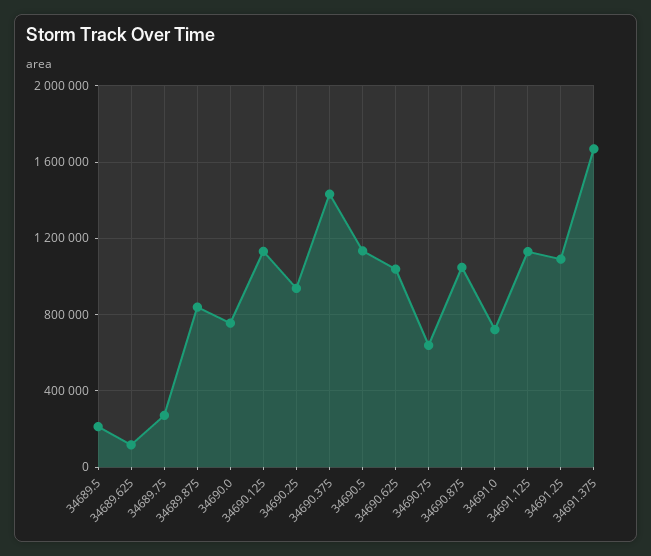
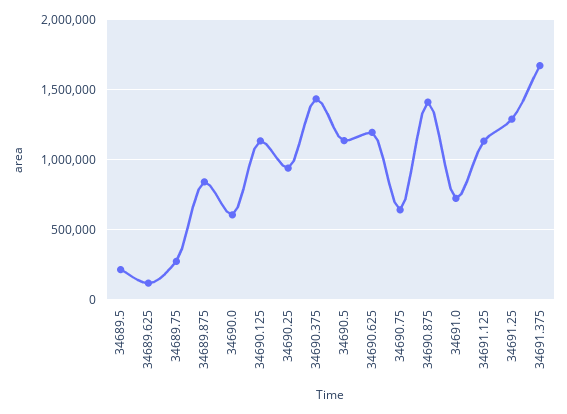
  {
    "34689.5": 200000,
    "34689.625": 100000,
    "34689.75": 250000,
    "34689.875": 850000,
-   "34690.0": 750000,
+   "34690.0": 600000,
    "34690.125": 1150000,
    "34690.25": 950000,
    "34690.375": 1450000,
    "34690.5": 1150000,
-   "34690.625": 1050000,
+   "34690.625": 1200000,
    "34690.75": 650000,
-   "34690.875": 1050000,
+   "34690.875": 1400000,
    "34691.0": 700000,
    "34691.125": 1150000,
-   "34691.25": 1100000,
+   "34691.25": 1300000,
    "34691.375": 1650000
  }

